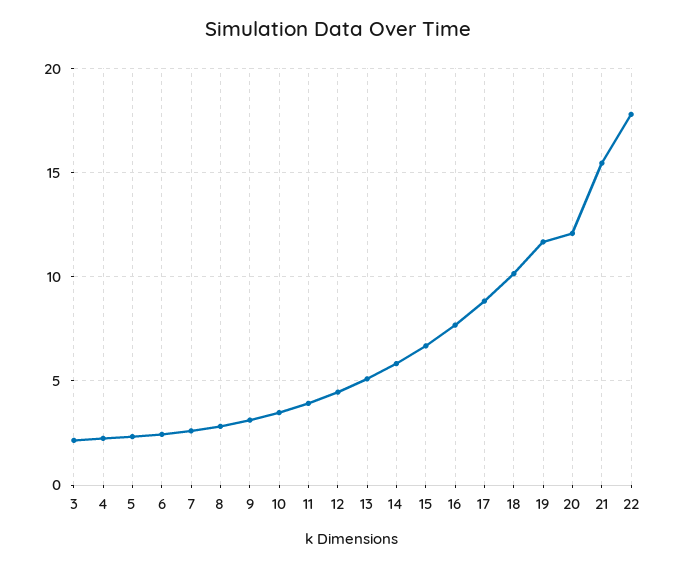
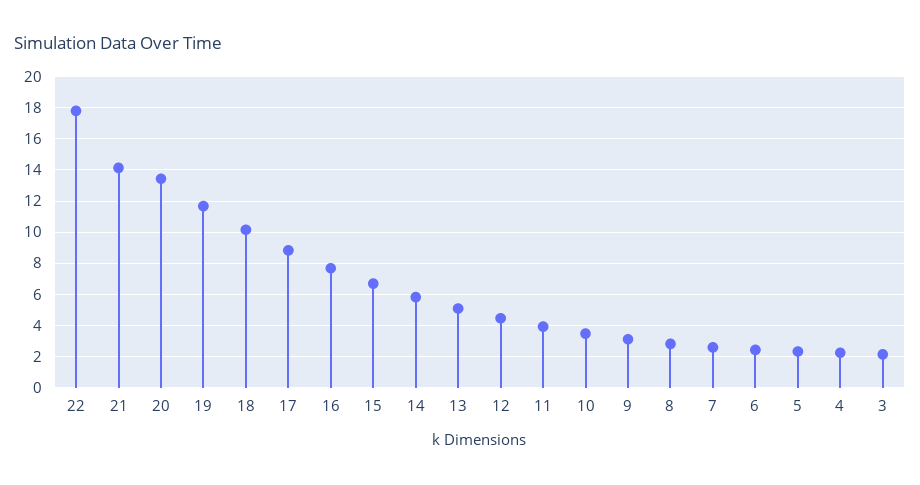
  {
    "3": 2,
    "4": 2.5,
    "5": 2.5,
    "6": 2.5,
    "7": 2.5,
    "8": 3,
    "9": 3,
    "10": 3.5,
    "11": 4,
    "12": 4.5,
    "13": 5,
    "14": 6,
    "15": 6.5,
    "16": 7.5,
    "17": 9,
    "18": 10,
    "19": 11.5,
-   "20": 12,
+   "20": 13.5,
-   "21": 15.5,
+   "21": 14,
    "22": 18
  }

